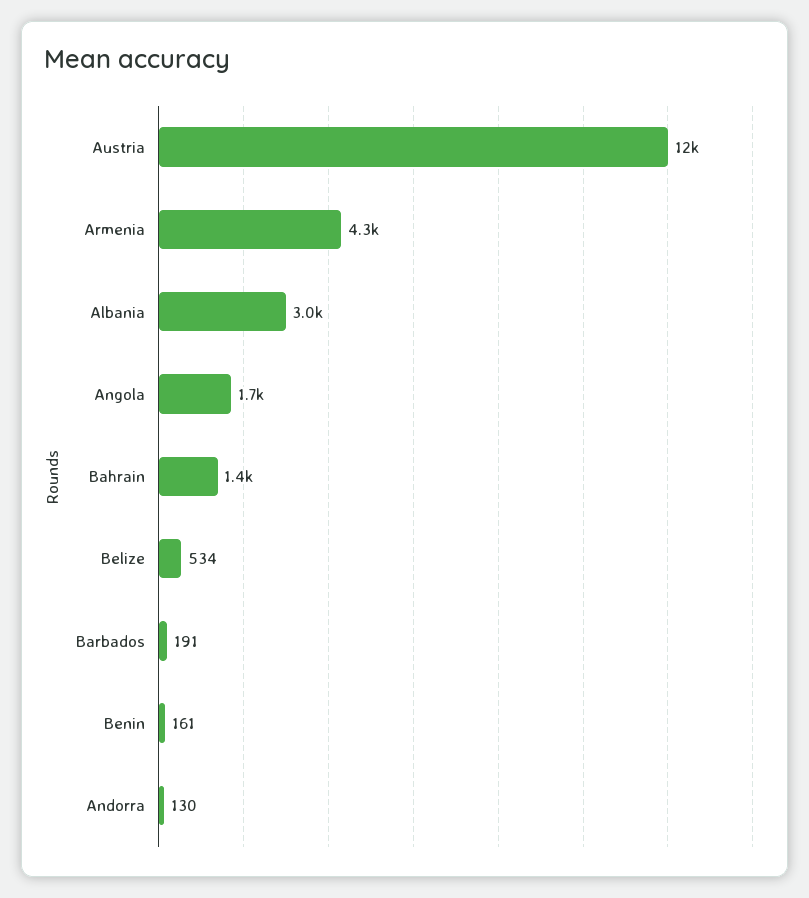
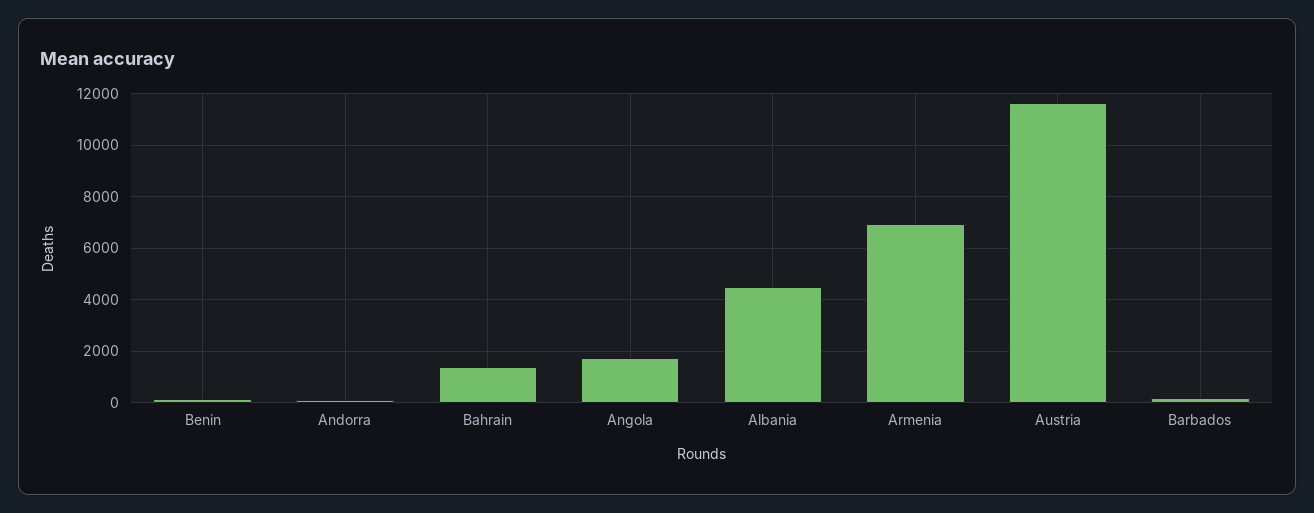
  {
    "Austria": 12000,
-   "Armenia": 4300,
+   "Armenia": 7000,
-   "Albania": 3000,
+   "Albania": 4500,
    "Angola": 1700,
    "Bahrain": 1400,
-   "Belize": 534,
    "Barbados": 191,
    "Benin": 161,
    "Andorra": 130
  }

